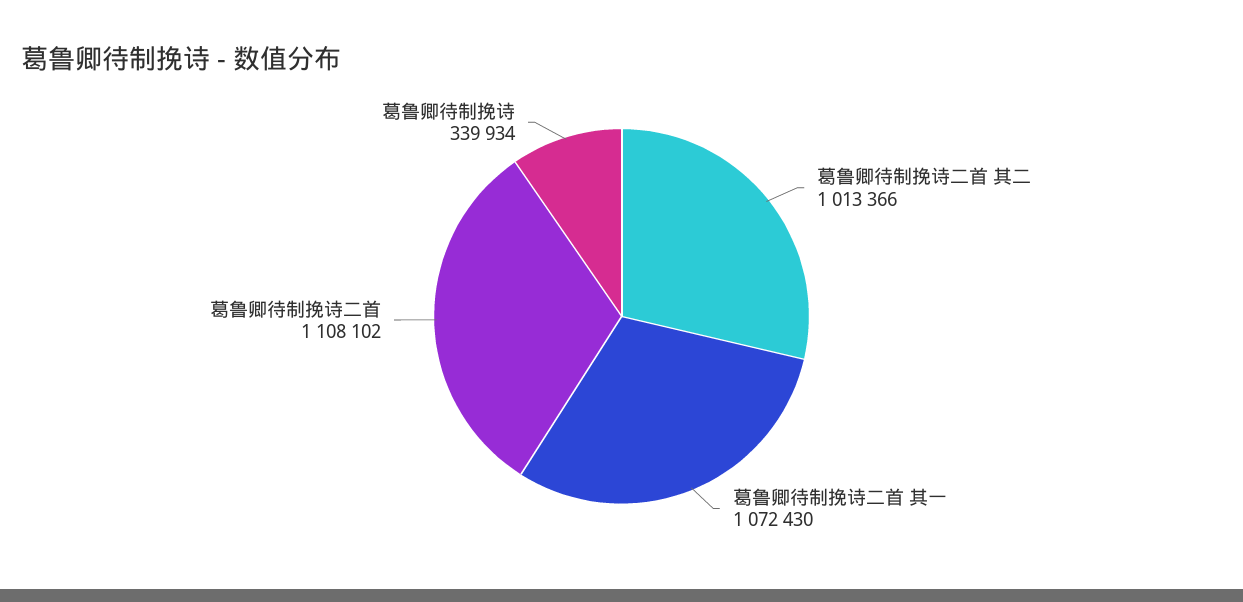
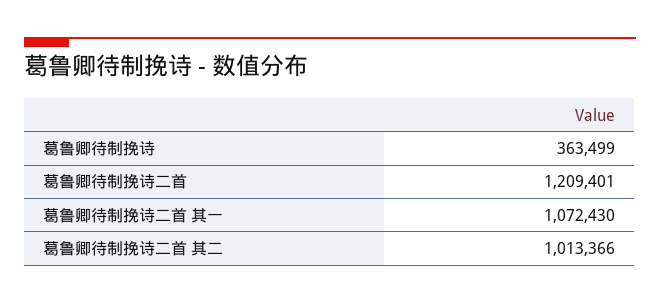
  {
    "葛鲁卿待制挽诗二首 其二": 1013366,
    "葛鲁卿待制挽诗二首 其一": 1072430,
-   "葛鲁卿待制挽诗二首": 1108102,
+   "葛鲁卿待制挽诗二首": 1209401,
-   "葛鲁卿待制挽诗": 339934
+   "葛鲁卿待制挽诗": 363499
  }

